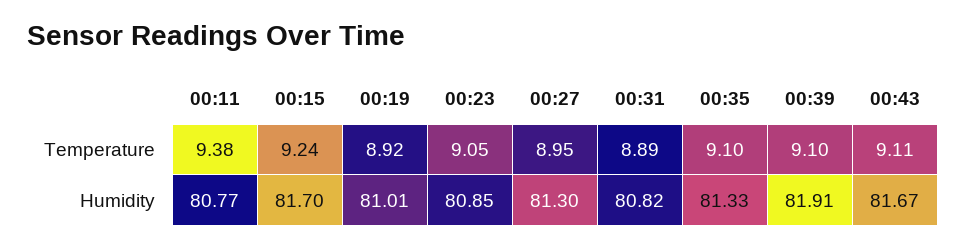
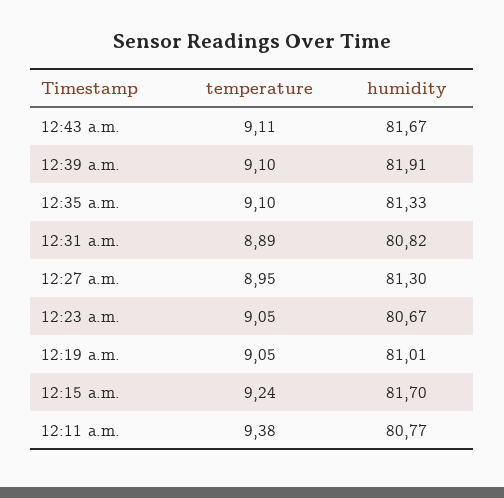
  {
    "00:11": {
      "Temperature": 9.38,
      "Humidity": 80.77
    },
    "00:15": {
      "Temperature": 9.24,
      "Humidity": 81.7
    },
    "00:19": {
-     "Temperature": 8.92,
+     "Temperature": 9.05,
      "Humidity": 81.01
    },
    "00:23": {
      "Temperature": 9.05,
-     "Humidity": 80.85
+     "Humidity": 80.67
    },
    "00:27": {
      "Temperature": 8.95,
      "Humidity": 81.3
    },
    "00:31": {
      "Temperature": 8.89,
      "Humidity": 80.82
    },
    "00:35": {
      "Temperature": 9.1,
      "Humidity": 81.33
    },
    "00:39": {
      "Temperature": 9.1,
      "Humidity": 81.91
    },
    "00:43": {
      "Temperature": 9.11,
      "Humidity": 81.67
    }
  }

